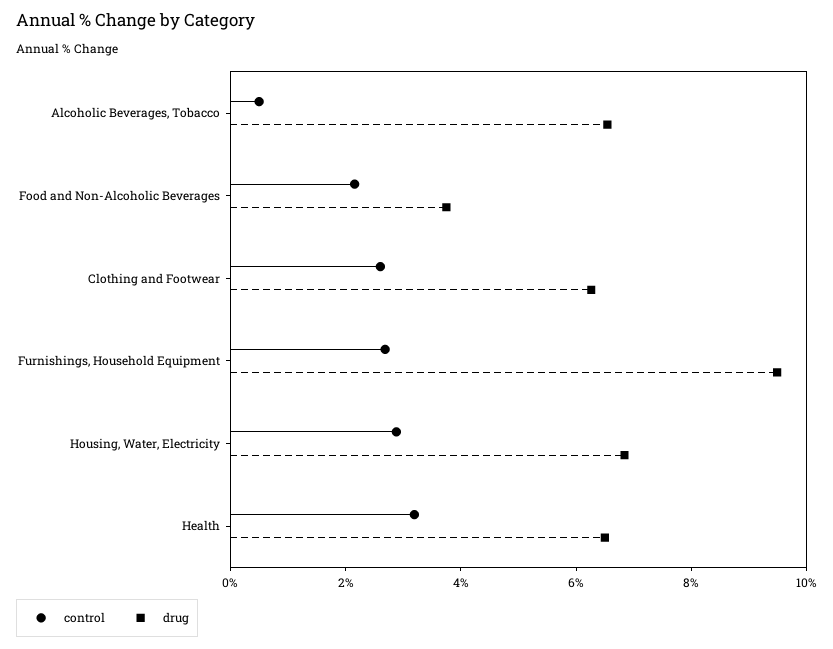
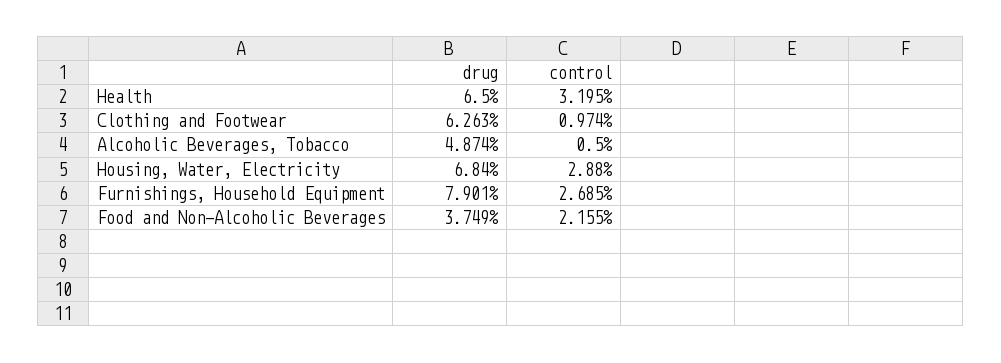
  {
    "control": {
      "Alcoholic Beverages, Tobacco": 0.5,
      "Food and Non-Alcoholic Beverages": 2.155,
-     "Clothing and Footwear": 2.5,
+     "Clothing and Footwear": 0.974,
      "Furnishings, Household Equipment": 2.685,
      "Housing, Water, Electricity": 2.88,
      "Health": 3.195
    },
    "drug": {
-     "Alcoholic Beverages, Tobacco": 6.5,
+     "Alcoholic Beverages, Tobacco": 4.874,
      "Food and Non-Alcoholic Beverages": 3.749,
      "Clothing and Footwear": 6.263,
-     "Furnishings, Household Equipment": 9.5,
+     "Furnishings, Household Equipment": 7.901,
      "Housing, Water, Electricity": 6.84,
      "Health": 6.5
    }
  }

